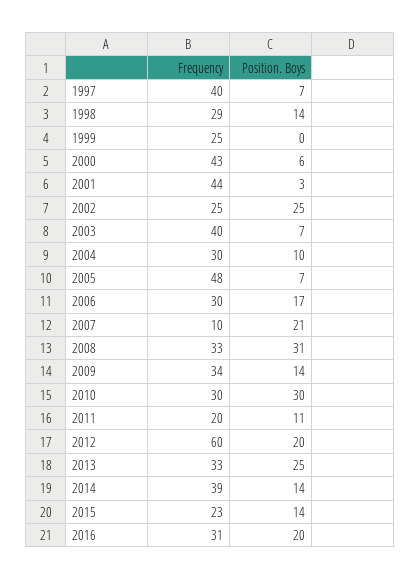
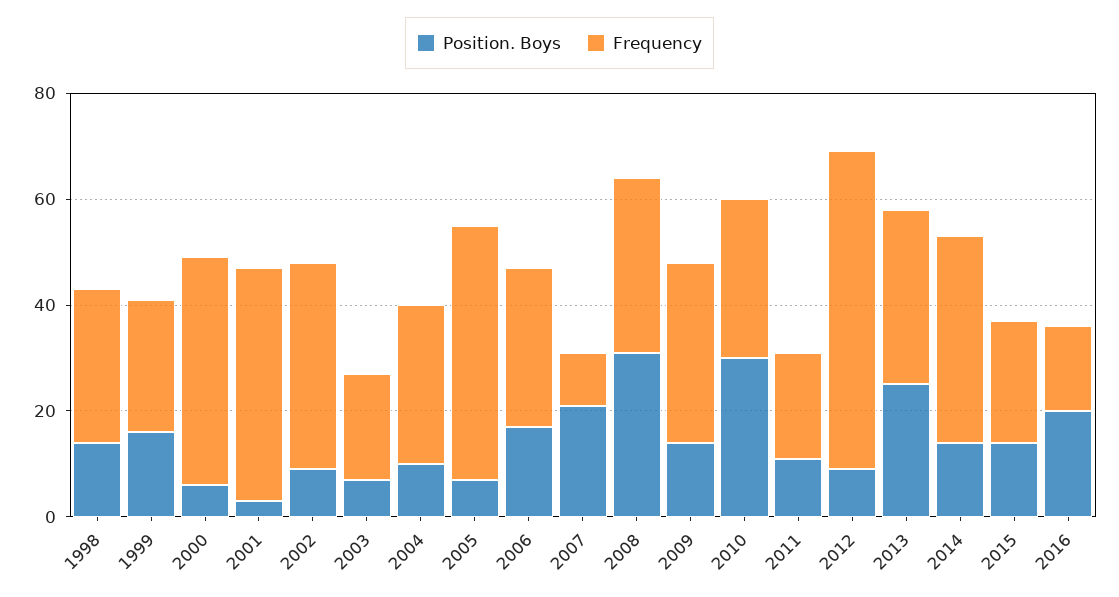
  {
    "Frequency": {
-     "1997": 40,
      "1998": 29,
      "1999": 25,
      "2000": 43,
      "2001": 44,
-     "2002": 25,
+     "2002": 40,
-     "2003": 40,
+     "2003": 20,
      "2004": 30,
      "2005": 48,
      "2006": 30,
      "2007": 10,
      "2008": 33,
      "2009": 34,
      "2010": 30,
      "2011": 20,
      "2012": 60,
      "2013": 33,
      "2014": 39,
      "2015": 23,
-     "2016": 31
+     "2016": 15
    },
    "Position. Boys": {
-     "1997": 7,
      "1998": 14,
-     "1999": 0,
+     "1999": 15,
      "2000": 6,
      "2001": 3,
-     "2002": 25,
+     "2002": 10,
      "2003": 7,
      "2004": 10,
      "2005": 7,
      "2006": 17,
      "2007": 21,
      "2008": 31,
      "2009": 14,
      "2010": 30,
      "2011": 11,
-     "2012": 20,
+     "2012": 10,
      "2013": 25,
      "2014": 14,
      "2015": 14,
      "2016": 20
    }
  }

